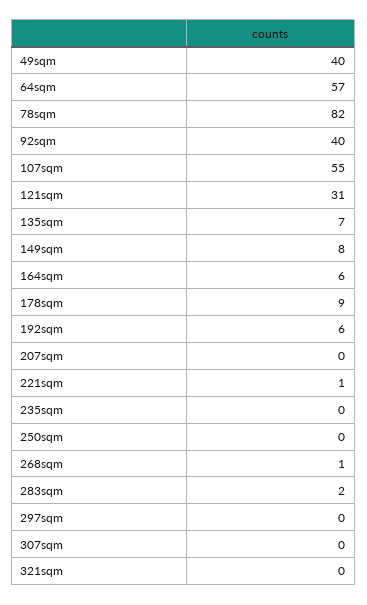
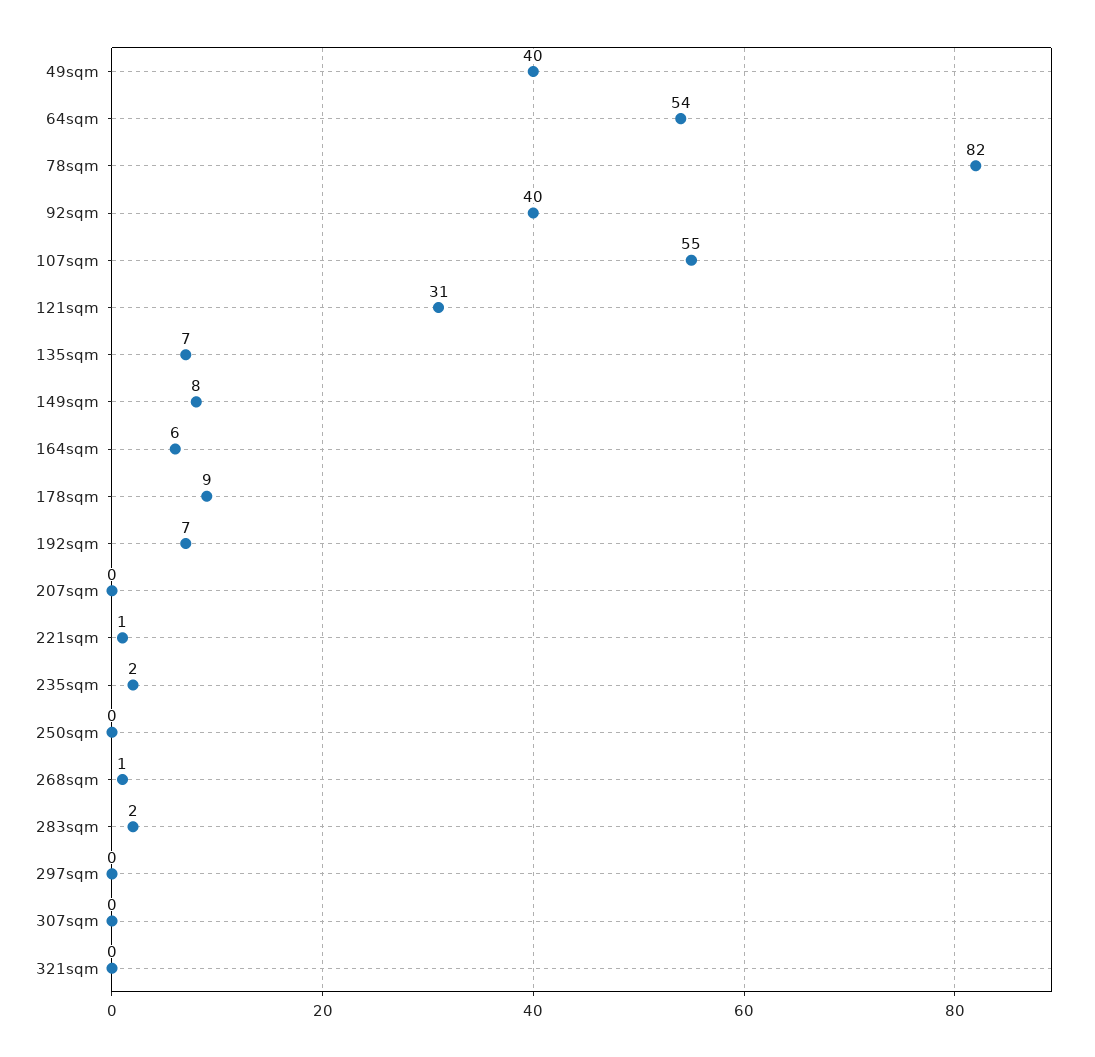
  {
    "49sqm": 40,
-   "64sqm": 57,
+   "64sqm": 54,
    "78sqm": 82,
    "92sqm": 40,
    "107sqm": 55,
    "121sqm": 31,
    "135sqm": 7,
    "149sqm": 8,
    "164sqm": 6,
    "178sqm": 9,
-   "192sqm": 6,
+   "192sqm": 7,
    "207sqm": 0,
    "221sqm": 1,
-   "235sqm": 0,
+   "235sqm": 2,
    "250sqm": 0,
    "268sqm": 1,
    "283sqm": 2,
    "297sqm": 0,
    "307sqm": 0,
    "321sqm": 0
  }

